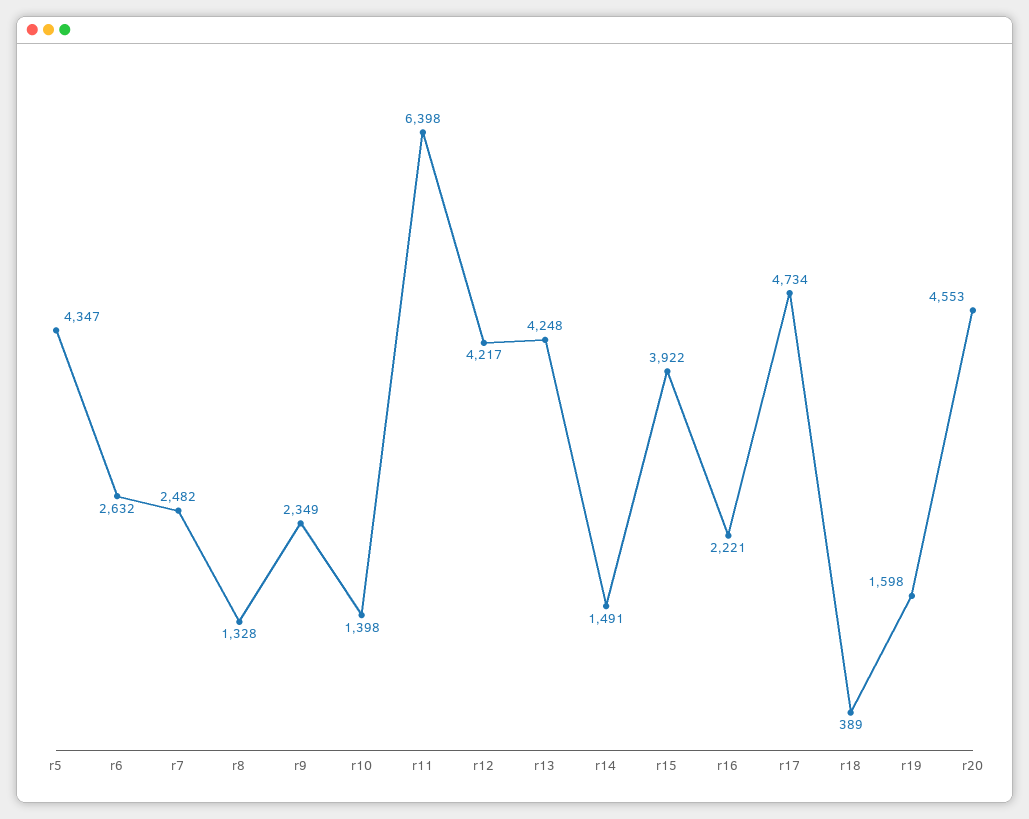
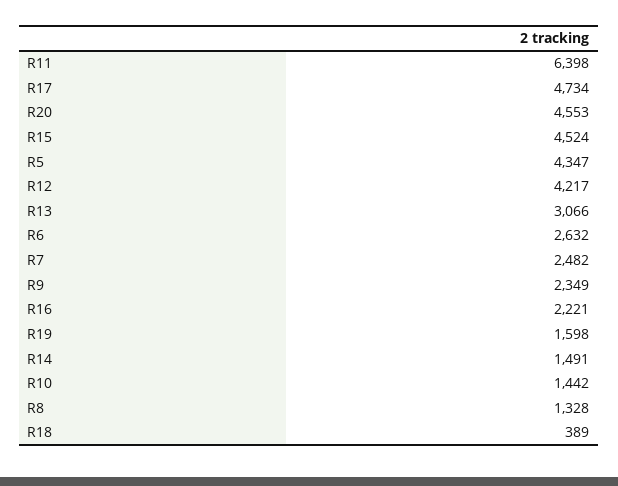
  {
    "r5": 4347,
    "r6": 2632,
    "r7": 2482,
    "r8": 1328,
    "r9": 2349,
-   "r10": 1398,
+   "r10": 1442,
    "r11": 6398,
    "r12": 4217,
-   "r13": 4248,
+   "r13": 3066,
    "r14": 1491,
-   "r15": 3922,
+   "r15": 4524,
    "r16": 2221,
    "r17": 4734,
    "r18": 389,
    "r19": 1598,
    "r20": 4553
  }

